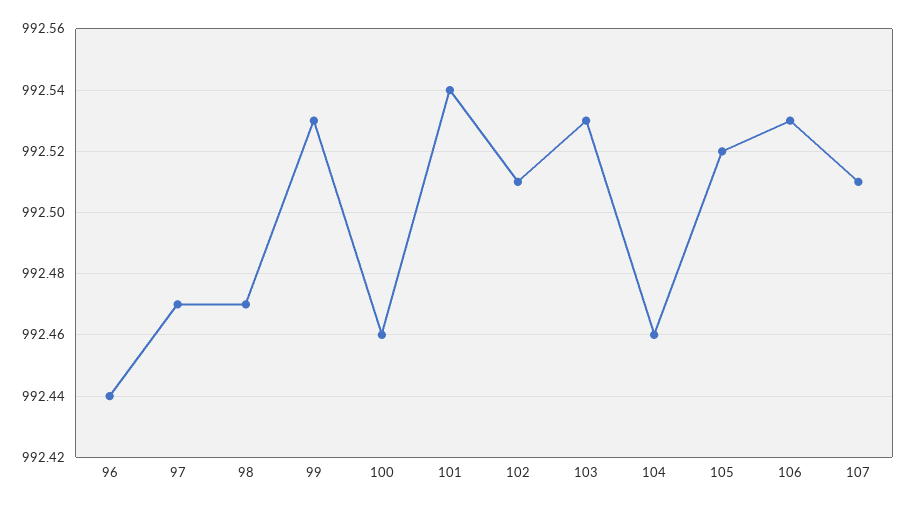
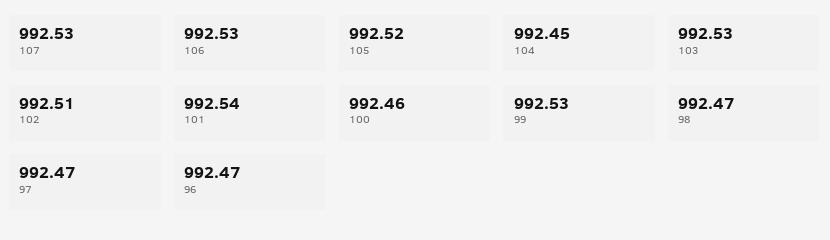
  {
-   "96": 992.44,
+   "96": 992.47,
    "97": 992.47,
    "98": 992.47,
    "99": 992.53,
    "100": 992.46,
    "101": 992.54,
    "102": 992.51,
    "103": 992.53,
-   "104": 992.46,
+   "104": 992.45,
    "105": 992.52,
    "106": 992.53,
-   "107": 992.51
+   "107": 992.53
  }

